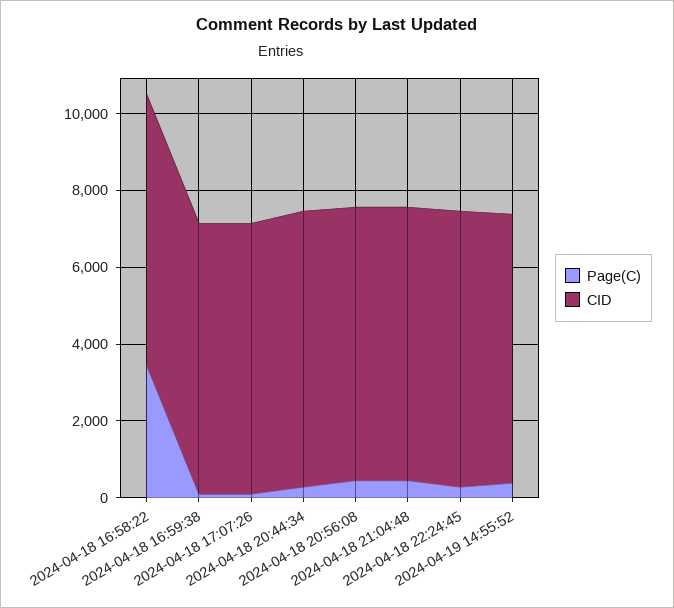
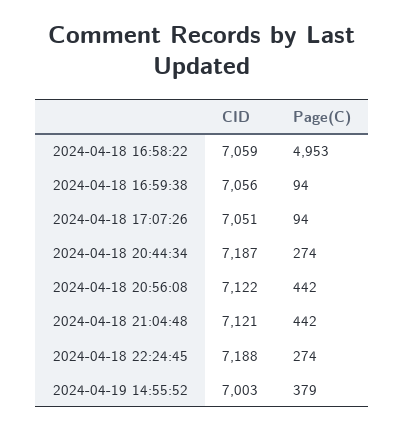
  {
    "Page(C)": {
-     "2024-04-18 16:58:22": 3500,
+     "2024-04-18 16:58:22": 4953,
      "2024-04-18 16:59:38": 94,
      "2024-04-18 17:07:26": 94,
      "2024-04-18 20:44:34": 274,
      "2024-04-18 20:56:08": 442,
      "2024-04-18 21:04:48": 442,
      "2024-04-18 22:24:45": 274,
      "2024-04-19 14:55:52": 379
    },
    "CID": {
      "2024-04-18 16:58:22": 7059,
      "2024-04-18 16:59:38": 7056,
      "2024-04-18 17:07:26": 7051,
      "2024-04-18 20:44:34": 7187,
      "2024-04-18 20:56:08": 7122,
      "2024-04-18 21:04:48": 7121,
      "2024-04-18 22:24:45": 7188,
      "2024-04-19 14:55:52": 7003
    }
  }

